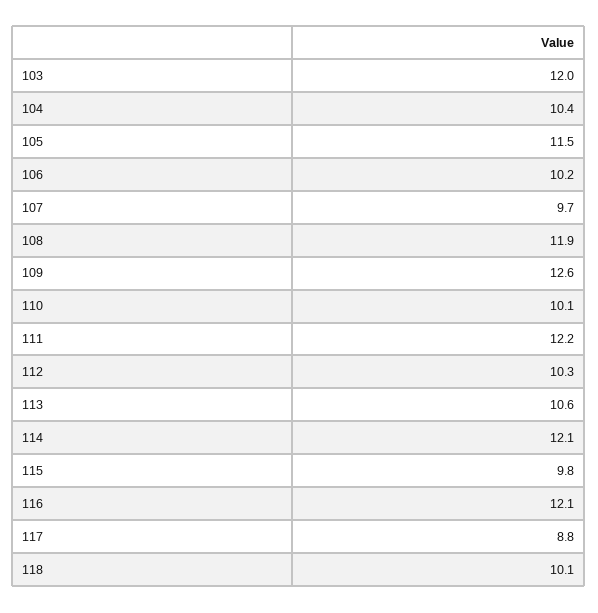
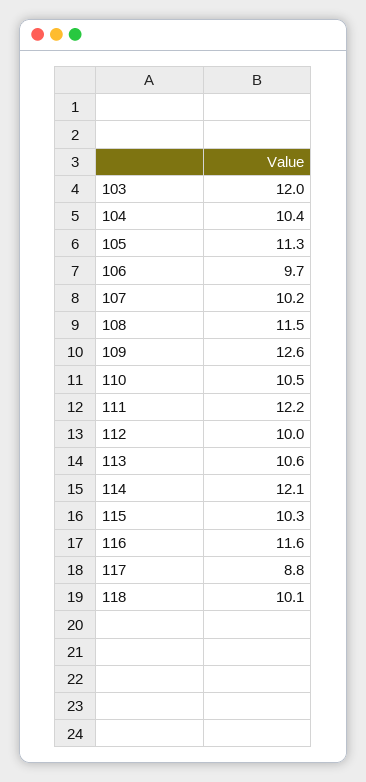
  {
    "103": 12,
    "104": 10.4,
-   "105": 11.5,
+   "105": 11.3,
-   "106": 10.2,
+   "106": 9.7,
-   "107": 9.7,
+   "107": 10.2,
-   "108": 11.9,
+   "108": 11.5,
    "109": 12.6,
-   "110": 10.1,
+   "110": 10.5,
    "111": 12.2,
-   "112": 10.3,
+   "112": 10,
    "113": 10.6,
    "114": 12.1,
-   "115": 9.8,
+   "115": 10.3,
-   "116": 12.1,
+   "116": 11.6,
    "117": 8.8,
    "118": 10.1
  }

